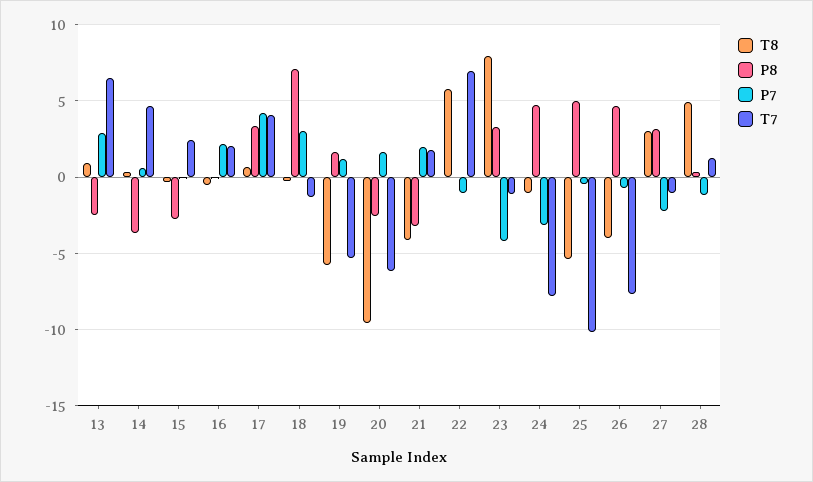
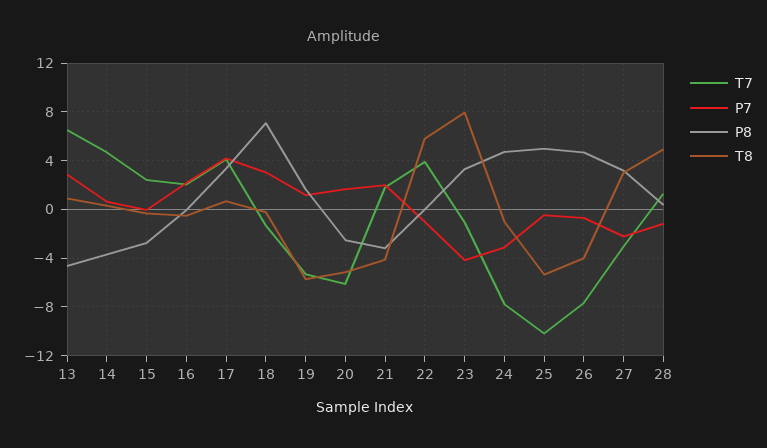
  {
    "T8": {
      "13": 1,
      "14": 0.5,
      "15": -0.5,
      "16": -0.5,
      "17": 0.5,
      "18": 0,
      "19": -5.5,
-     "20": -9.5,
+     "20": -5,
      "21": -4,
      "22": 6,
      "23": 8,
      "24": -1,
      "25": -5.5,
      "26": -4,
      "27": 3,
      "28": 5
    },
    "P8": {
-     "13": -2.5,
+     "13": -4.5,
      "14": -3.5,
      "15": -2.5,
      "16": 0,
      "17": 3.5,
      "18": 7,
      "19": 1.5,
      "20": -2.5,
      "21": -3,
      "22": 0,
      "23": 3.5,
      "24": 4.5,
      "25": 5,
      "26": 4.5,
      "27": 3,
      "28": 0.5
    },
    "P7": {
      "13": 3,
      "14": 0.5,
      "15": 0,
      "16": 2,
      "17": 4,
      "18": 3,
      "19": 1,
      "20": 1.5,
      "21": 2,
      "22": -1,
      "23": -4,
      "24": -3,
      "25": -0.5,
      "26": -0.5,
      "27": -2,
      "28": -1
    },
    "T7": {
      "13": 6.5,
      "14": 4.5,
      "15": 2.5,
      "16": 2,
      "17": 4,
      "18": -1.5,
      "19": -5.5,
      "20": -6,
      "21": 2,
-     "22": 7,
+     "22": 4,
      "23": -1,
      "24": -8,
      "25": -10,
      "26": -7.5,
-     "27": -1,
+     "27": -3,
      "28": 1.5
    }
  }

